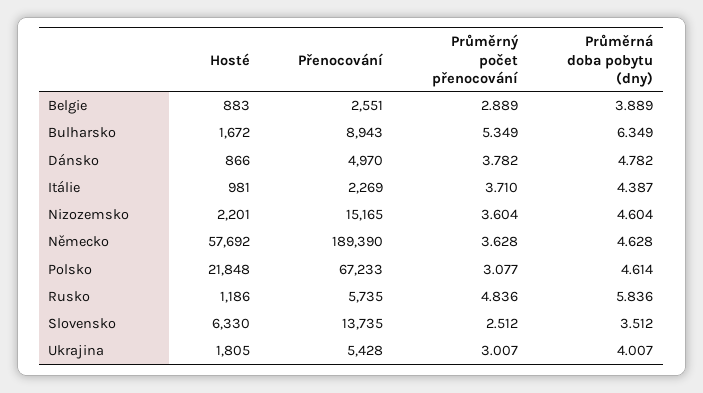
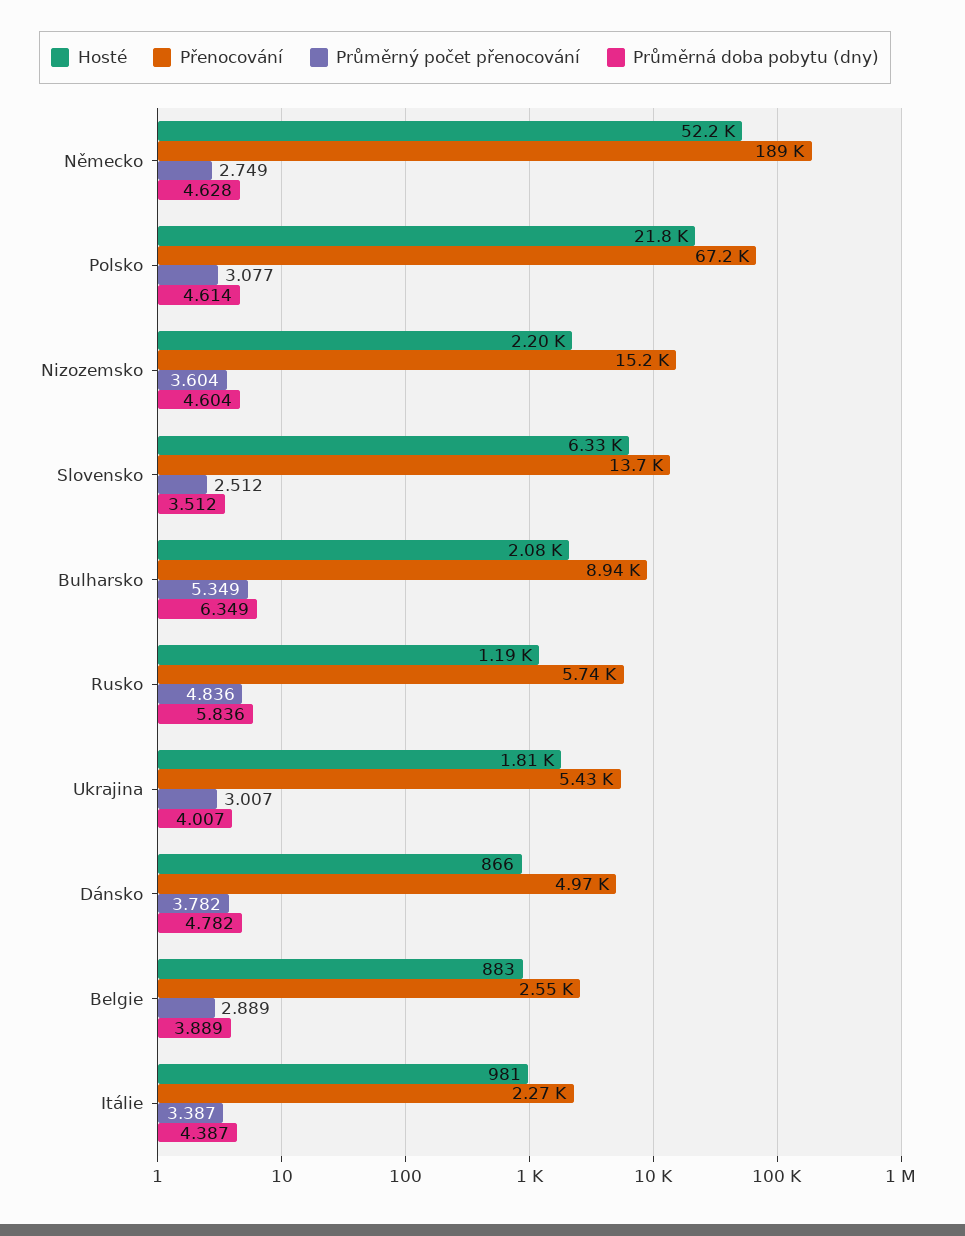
  {
    "Hosté": {
      "Belgie": 883,
-     "Bulharsko": 1672,
+     "Bulharsko": 2080,
      "Dánsko": 866,
      "Itálie": 981,
      "Nizozemsko": 2201,
-     "Německo": 57692,
+     "Německo": 52200,
      "Polsko": 21848,
      "Rusko": 1186,
      "Slovensko": 6330,
      "Ukrajina": 1805
    },
    "Přenocování": {
      "Belgie": 2551,
      "Bulharsko": 8943,
      "Dánsko": 4970,
      "Itálie": 2269,
      "Nizozemsko": 15165,
      "Německo": 189390,
      "Polsko": 67233,
      "Rusko": 5735,
      "Slovensko": 13735,
      "Ukrajina": 5428
    },
    "Průměrný počet přenocování": {
      "Belgie": 2.889,
      "Bulharsko": 5.349,
      "Dánsko": 3.782,
-     "Itálie": 3.71,
+     "Itálie": 3.387,
      "Nizozemsko": 3.604,
-     "Německo": 3.628,
+     "Německo": 2.749,
      "Polsko": 3.077,
      "Rusko": 4.836,
      "Slovensko": 2.512,
      "Ukrajina": 3.007
    },
    "Průměrná doba pobytu (dny)": {
      "Belgie": 3.889,
      "Bulharsko": 6.349,
      "Dánsko": 4.782,
      "Itálie": 4.387,
      "Nizozemsko": 4.604,
      "Německo": 4.628,
      "Polsko": 4.614,
      "Rusko": 5.836,
      "Slovensko": 3.512,
      "Ukrajina": 4.007
    }
  }

